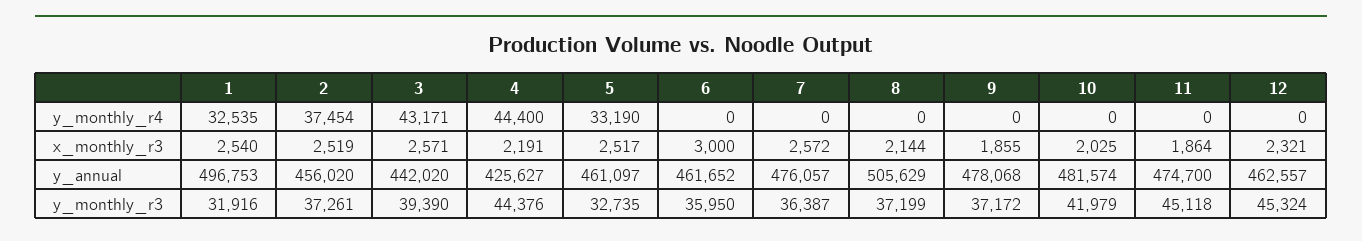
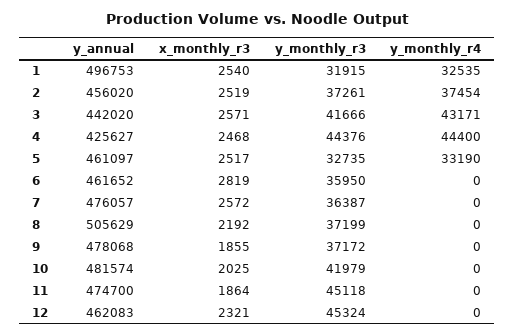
  {
    "1": {
      "y_monthly_r4": 32535,
      "x_monthly_r3": 2540,
      "y_annual": 496753,
-     "y_monthly_r3": 31916
+     "y_monthly_r3": 31915
    },
    "2": {
      "y_monthly_r4": 37454,
      "x_monthly_r3": 2519,
      "y_annual": 456020,
      "y_monthly_r3": 37261
    },
    "3": {
      "y_monthly_r4": 43171,
      "x_monthly_r3": 2571,
      "y_annual": 442020,
-     "y_monthly_r3": 39390
+     "y_monthly_r3": 41666
    },
    "4": {
      "y_monthly_r4": 44400,
-     "x_monthly_r3": 2191,
+     "x_monthly_r3": 2468,
      "y_annual": 425627,
      "y_monthly_r3": 44376
    },
    "5": {
      "y_monthly_r4": 33190,
      "x_monthly_r3": 2517,
      "y_annual": 461097,
      "y_monthly_r3": 32735
    },
    "6": {
      "y_monthly_r4": 0,
-     "x_monthly_r3": 3000,
+     "x_monthly_r3": 2819,
      "y_annual": 461652,
      "y_monthly_r3": 35950
    },
    "7": {
      "y_monthly_r4": 0,
      "x_monthly_r3": 2572,
      "y_annual": 476057,
      "y_monthly_r3": 36387
    },
    "8": {
      "y_monthly_r4": 0,
-     "x_monthly_r3": 2144,
+     "x_monthly_r3": 2192,
      "y_annual": 505629,
      "y_monthly_r3": 37199
    },
    "9": {
      "y_monthly_r4": 0,
      "x_monthly_r3": 1855,
      "y_annual": 478068,
      "y_monthly_r3": 37172
    },
    "10": {
      "y_monthly_r4": 0,
      "x_monthly_r3": 2025,
      "y_annual": 481574,
      "y_monthly_r3": 41979
    },
    "11": {
      "y_monthly_r4": 0,
      "x_monthly_r3": 1864,
      "y_annual": 474700,
      "y_monthly_r3": 45118
    },
    "12": {
      "y_monthly_r4": 0,
      "x_monthly_r3": 2321,
-     "y_annual": 462557,
+     "y_annual": 462083,
      "y_monthly_r3": 45324
    }
  }

